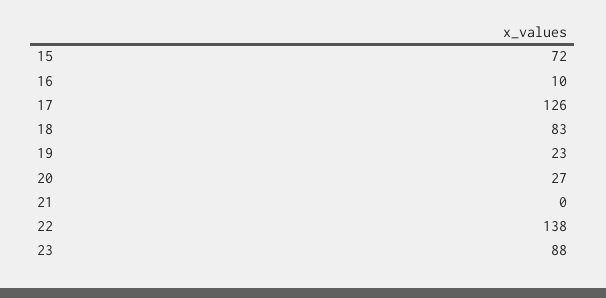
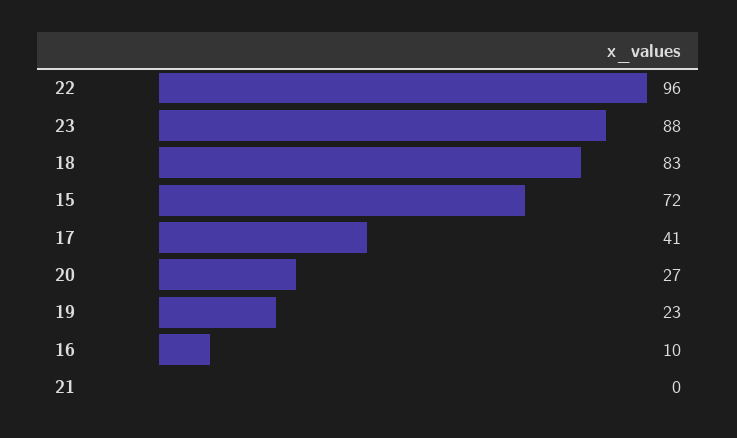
  {
    "15": 72,
    "16": 10,
-   "17": 126,
+   "17": 41,
    "18": 83,
    "19": 23,
    "20": 27,
    "21": 0,
-   "22": 138,
+   "22": 96,
    "23": 88
  }

